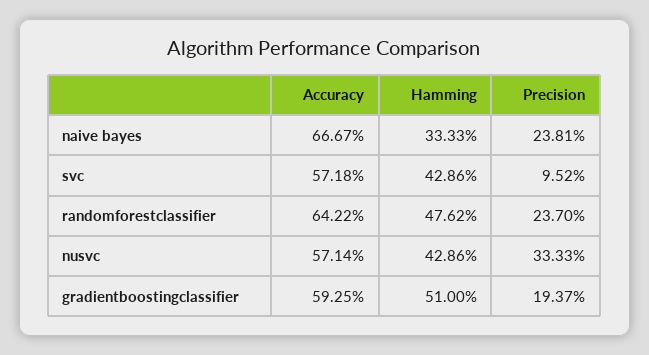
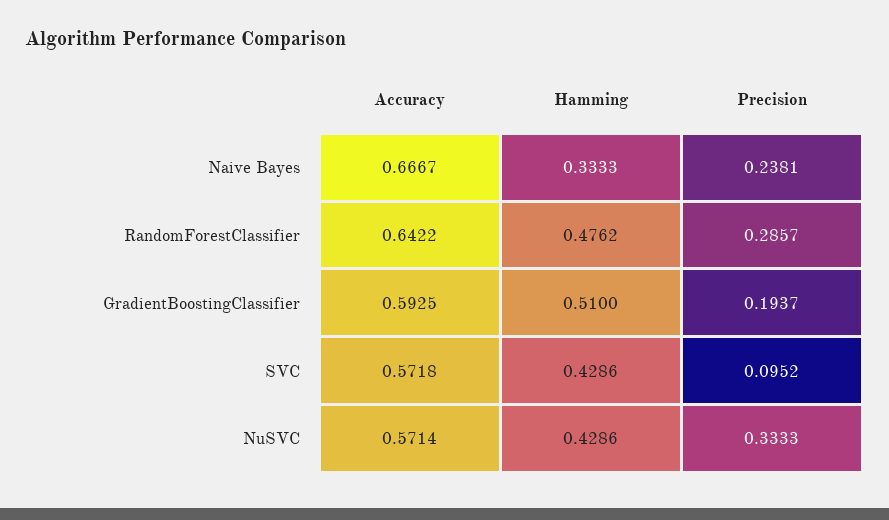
  {
    "Accuracy": {
      "naive bayes": 0.6667,
      "svc": 0.5718,
      "randomforestclassifier": 0.6422,
      "nusvc": 0.5714,
      "gradientboostingclassifier": 0.5925
    },
    "Hamming": {
      "naive bayes": 0.3333,
      "svc": 0.4286,
      "randomforestclassifier": 0.4762,
      "nusvc": 0.4286,
      "gradientboostingclassifier": 0.51
    },
    "Precision": {
      "naive bayes": 0.2381,
      "svc": 0.0952,
-     "randomforestclassifier": 0.237,
+     "randomforestclassifier": 0.2857,
      "nusvc": 0.3333,
      "gradientboostingclassifier": 0.1937
    }
  }

